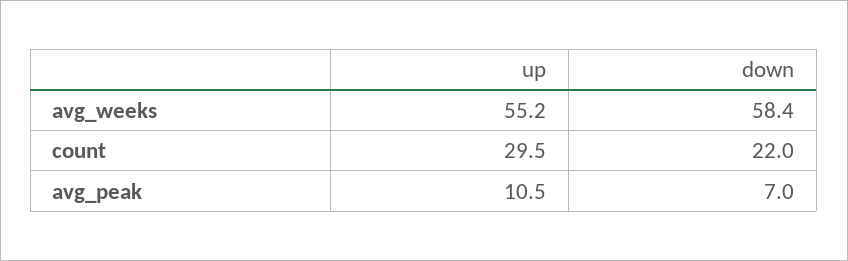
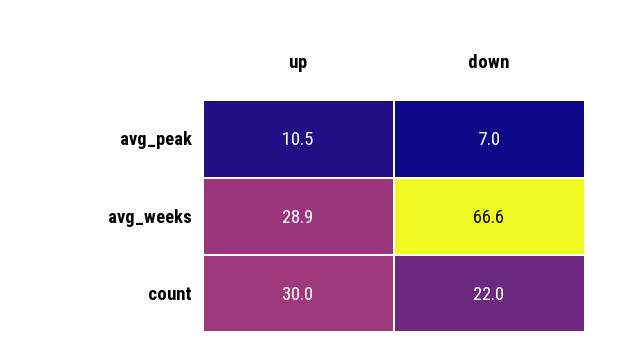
  {
    "up": {
-     "avg_weeks": 55.2,
+     "avg_weeks": 28.9,
-     "count": 29.5,
+     "count": 30,
      "avg_peak": 10.5
    },
    "down": {
-     "avg_weeks": 58.4,
+     "avg_weeks": 66.6,
      "count": 22,
      "avg_peak": 7
    }
  }

